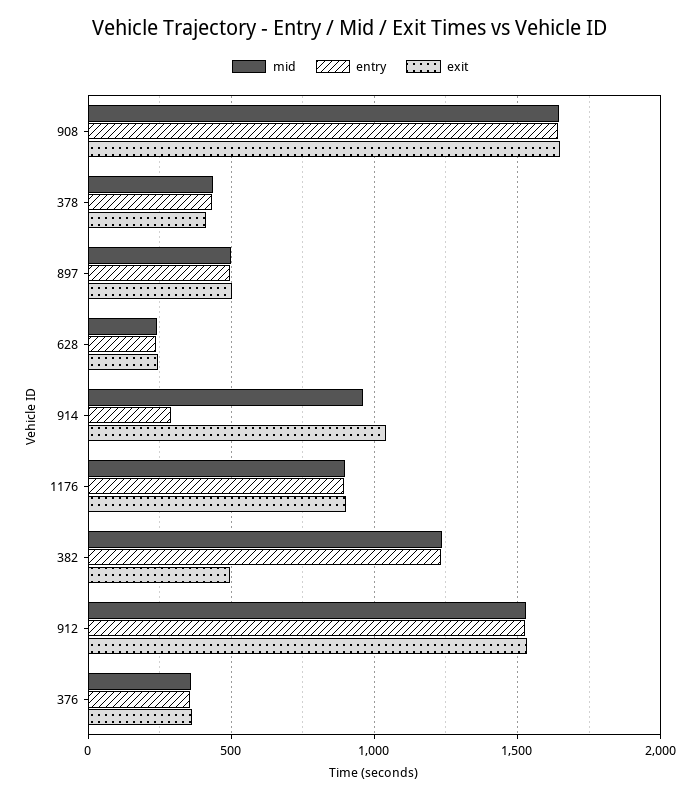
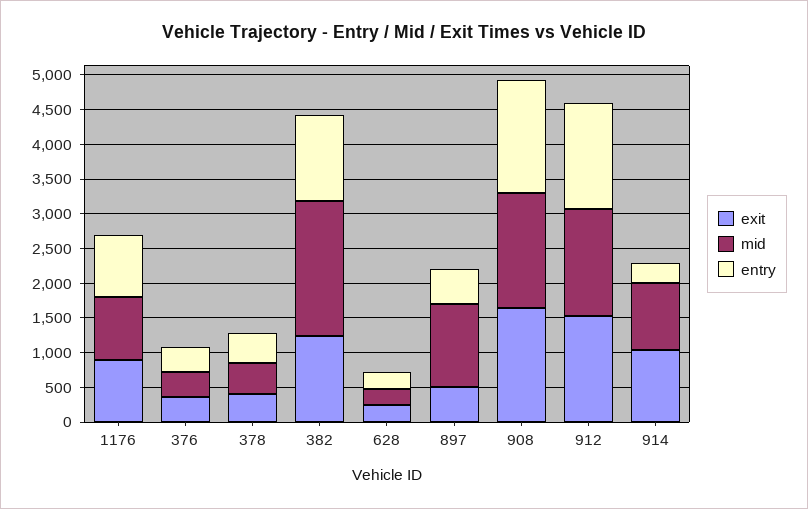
  {
    "mid": {
      "908": 1650,
      "378": 450,
-     "897": 500,
+     "897": 1250,
      "628": 250,
      "914": 950,
      "1176": 900,
-     "382": 1250,
+     "382": 2000,
      "912": 1550,
      "376": 350
    },
    "entry": {
      "908": 1650,
      "378": 450,
      "897": 500,
      "628": 250,
      "914": 300,
      "1176": 900,
      "382": 1250,
      "912": 1500,
      "376": 350
    },
    "exit": {
      "908": 1650,
      "378": 400,
      "897": 500,
      "628": 250,
      "914": 1050,
      "1176": 900,
-     "382": 500,
+     "382": 1250,
      "912": 1550,
      "376": 350
    }
  }

